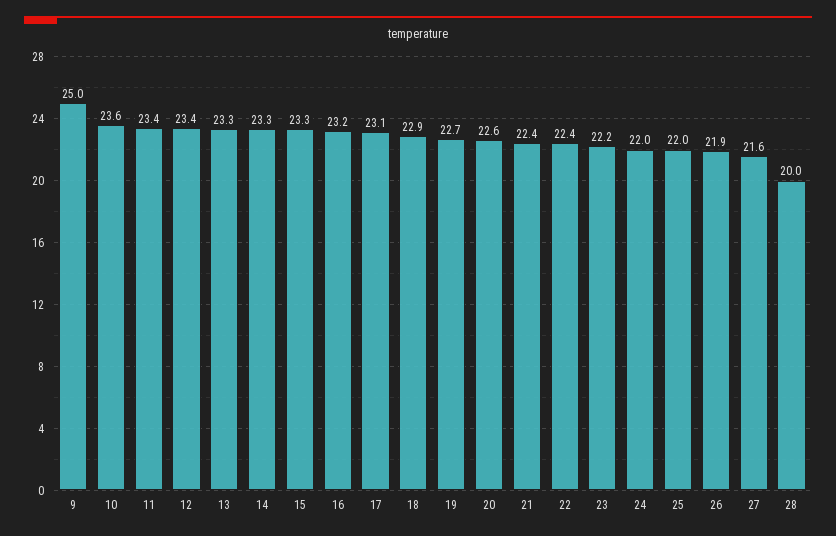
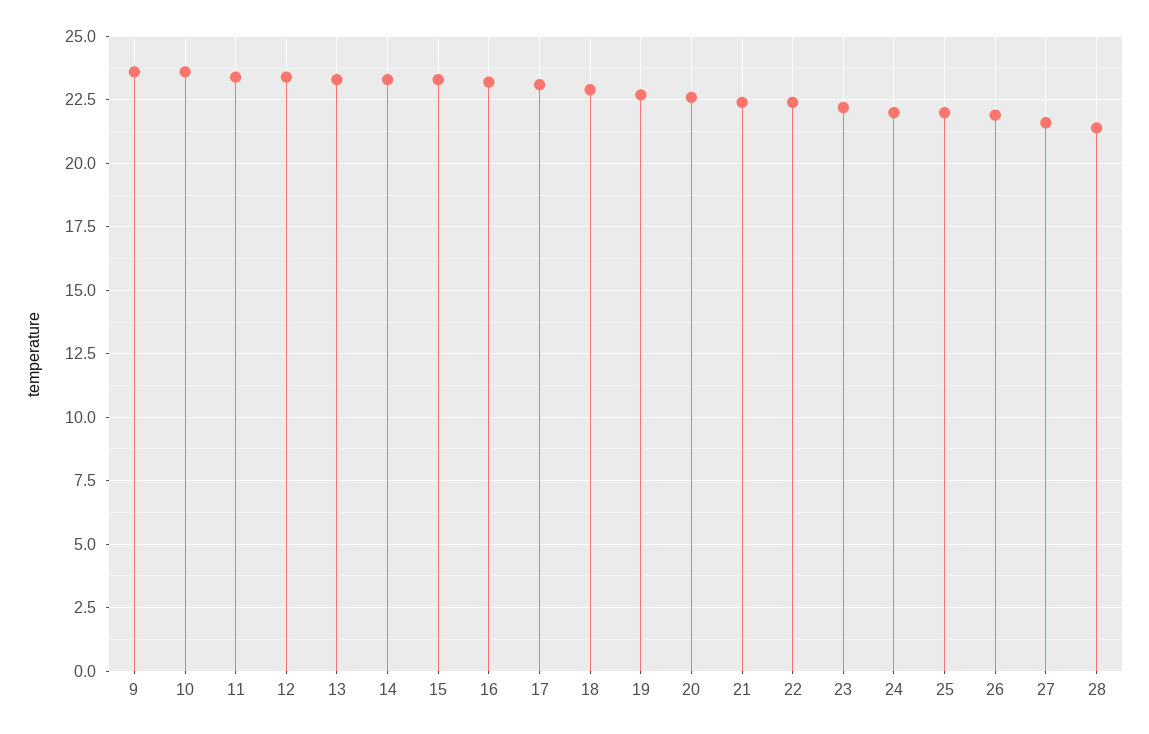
  {
-   "9": 25,
+   "9": 23.5,
    "10": 23.6,
    "11": 23.4,
    "12": 23.4,
    "13": 23.3,
    "14": 23.3,
    "15": 23.3,
    "16": 23.2,
    "17": 23.1,
    "18": 22.9,
    "19": 22.7,
    "20": 22.6,
    "21": 22.4,
    "22": 22.4,
    "23": 22.2,
    "24": 22,
    "25": 22,
    "26": 21.9,
    "27": 21.6,
-   "28": 20
+   "28": 21.5
  }

